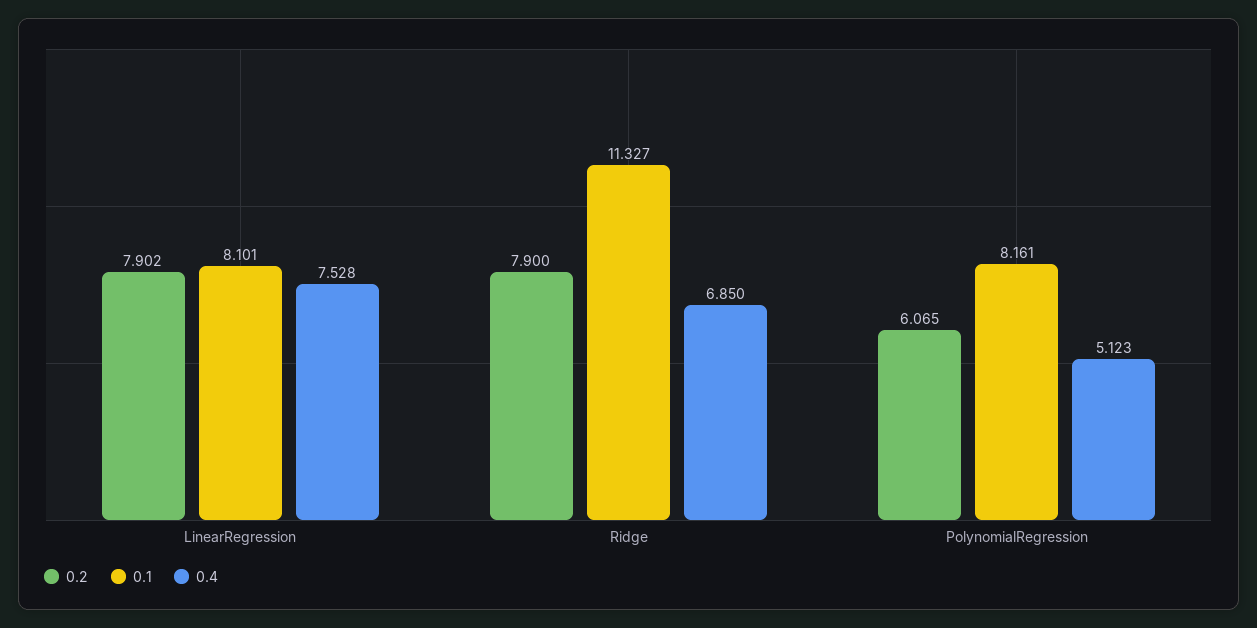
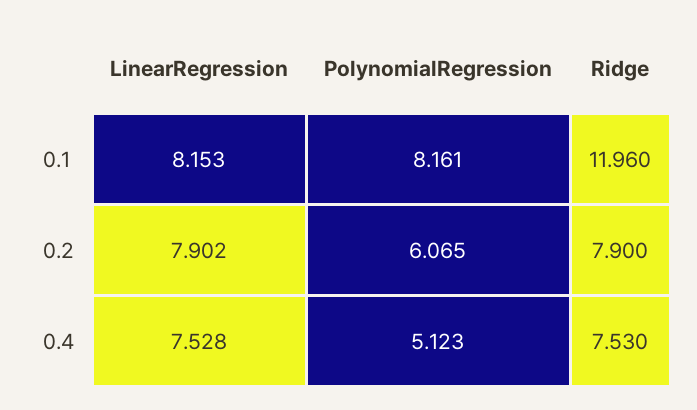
  {
    "0.2": {
      "LinearRegression": 7.902,
      "Ridge": 7.9,
      "PolynomialRegression": 6.065
    },
    "0.1": {
-     "LinearRegression": 8.101,
+     "LinearRegression": 8.153,
-     "Ridge": 11.327,
+     "Ridge": 11.96,
      "PolynomialRegression": 8.161
    },
    "0.4": {
      "LinearRegression": 7.528,
-     "Ridge": 6.85,
+     "Ridge": 7.53,
      "PolynomialRegression": 5.123
    }
  }

